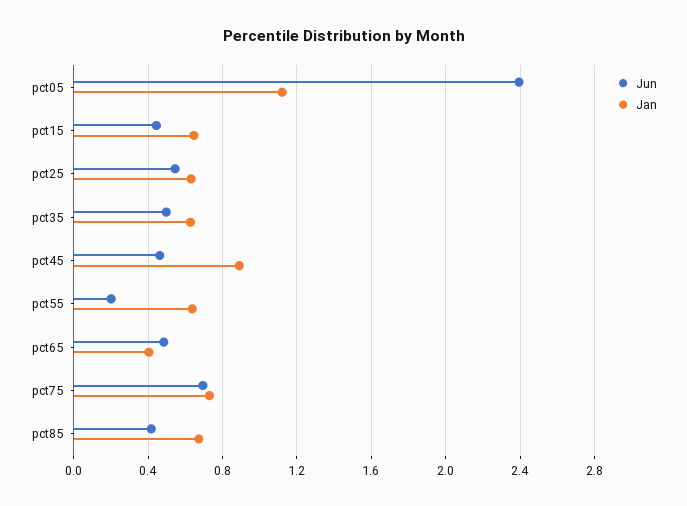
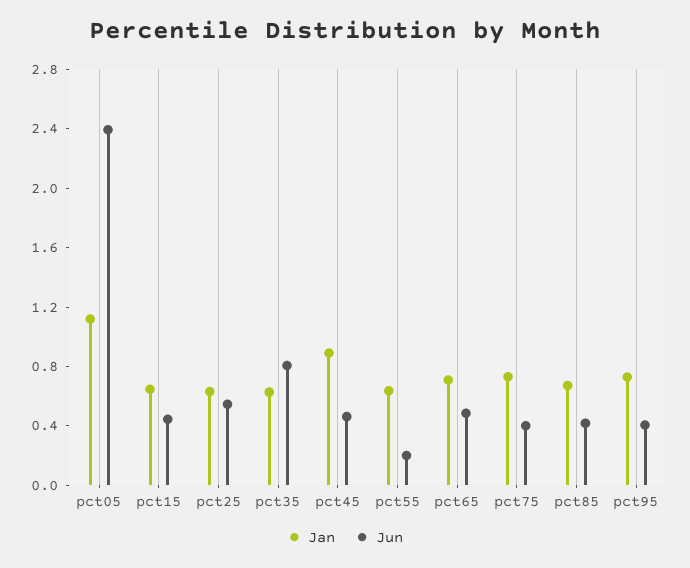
  {
    "Jun": {
      "pct05": 2.4,
      "pct15": 0.45,
      "pct25": 0.55,
-     "pct35": 0.5,
+     "pct35": 0.8,
      "pct45": 0.45,
      "pct55": 0.2,
      "pct65": 0.5,
-     "pct75": 0.7,
+     "pct75": 0.4,
-     "pct85": 0.4
+     "pct85": 0.4,
+     "pct95": 0.4
    },
    "Jan": {
      "pct05": 1.1,
      "pct15": 0.65,
      "pct25": 0.65,
      "pct35": 0.65,
      "pct45": 0.9,
      "pct55": 0.65,
-     "pct65": 0.4,
+     "pct65": 0.7,
      "pct75": 0.75,
-     "pct85": 0.65
+     "pct85": 0.65,
+     "pct95": 0.7
    }
  }

